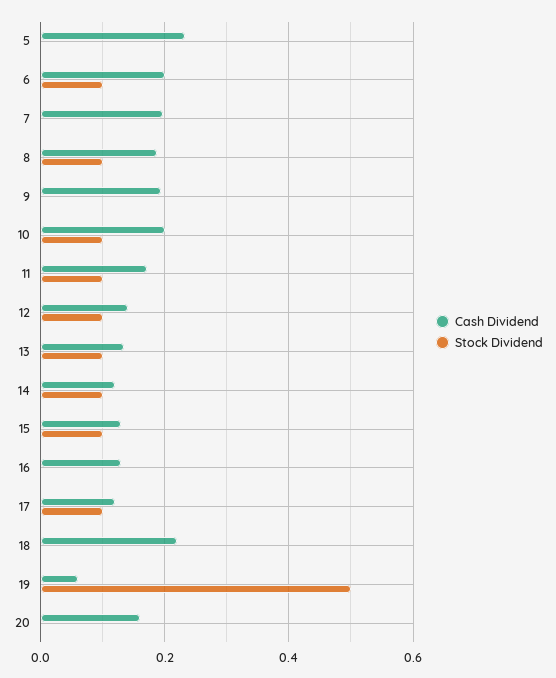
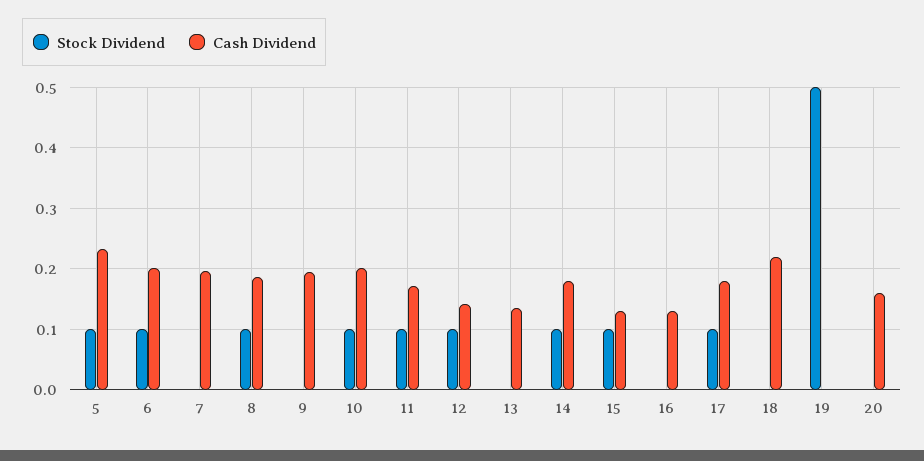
  {
    "Cash Dividend": {
      "5": 0.23,
      "6": 0.2,
      "7": 0.2,
      "8": 0.19,
      "9": 0.19,
      "10": 0.2,
      "11": 0.17,
      "12": 0.14,
      "13": 0.14,
-     "14": 0.12,
+     "14": 0.18,
      "15": 0.13,
      "16": 0.13,
-     "17": 0.12,
+     "17": 0.18,
      "18": 0.22,
-     "19": 0.06,
+     "19": 0,
      "20": 0.16
    },
    "Stock Dividend": {
-     "5": 0,
+     "5": 0.1,
      "6": 0.1,
      "7": 0,
      "8": 0.1,
      "9": 0,
      "10": 0.1,
      "11": 0.1,
      "12": 0.1,
-     "13": 0.1,
+     "13": 0,
      "14": 0.1,
      "15": 0.1,
      "16": 0,
      "17": 0.1,
      "18": 0,
      "19": 0.5,
      "20": 0
    }
  }

